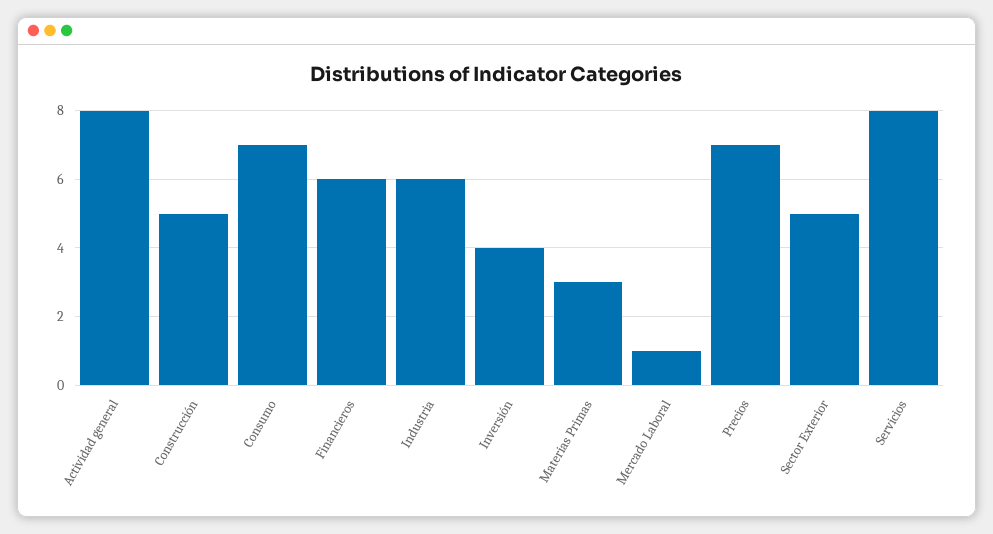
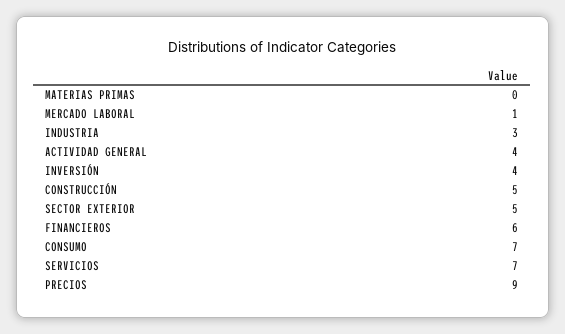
  {
-   "Actividad general": 8,
+   "Actividad general": 4,
    "Construcción": 5,
    "Consumo": 7,
    "Financieros": 6,
-   "Industria": 6,
+   "Industria": 3,
    "Inversión": 4,
-   "Materias Primas": 3,
+   "Materias Primas": 0,
    "Mercado Laboral": 1,
-   "Precios": 7,
+   "Precios": 9,
    "Sector Exterior": 5,
-   "Servicios": 8
+   "Servicios": 7
  }

